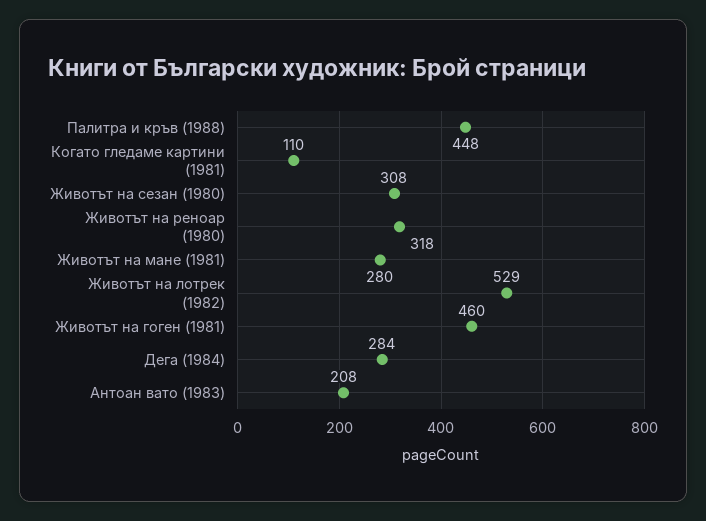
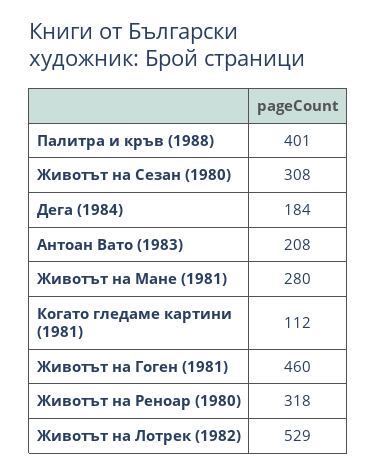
  {
-   "Палитра и кръв (1988)": 448,
+   "Палитра и кръв (1988)": 401,
-   "Когато гледаме картини (1981)": 110,
+   "Когато гледаме картини (1981)": 112,
    "Животът на сезан (1980)": 308,
    "Животът на реноар (1980)": 318,
    "Животът на мане (1981)": 280,
    "Животът на лотрек (1982)": 529,
    "Животът на гоген (1981)": 460,
-   "Дега (1984)": 284,
+   "Дега (1984)": 184,
    "Антоан вато (1983)": 208
  }

